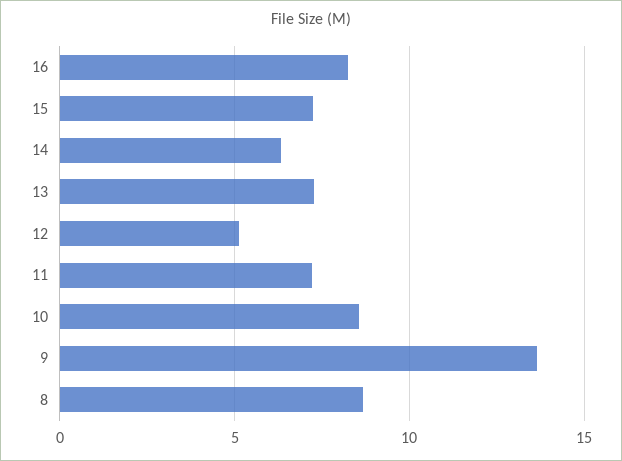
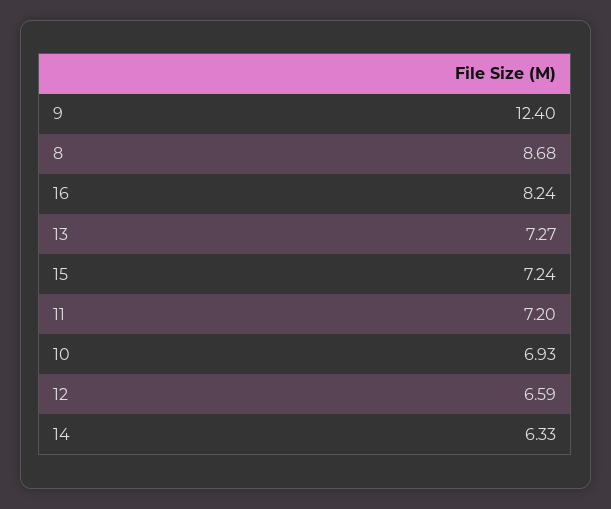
  {
    "16": 8.24,
    "15": 7.24,
    "14": 6.33,
    "13": 7.27,
-   "12": 5,
+   "12": 6.59,
    "11": 7.2,
-   "10": 8.5,
+   "10": 6.93,
-   "9": 13.5,
+   "9": 12.4,
    "8": 8.68
  }

